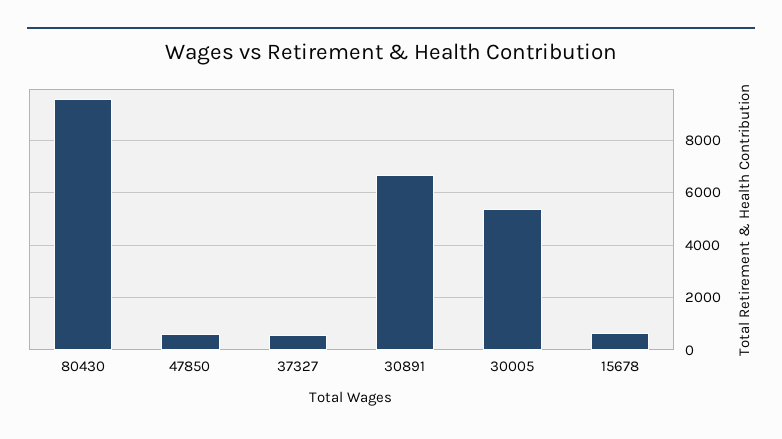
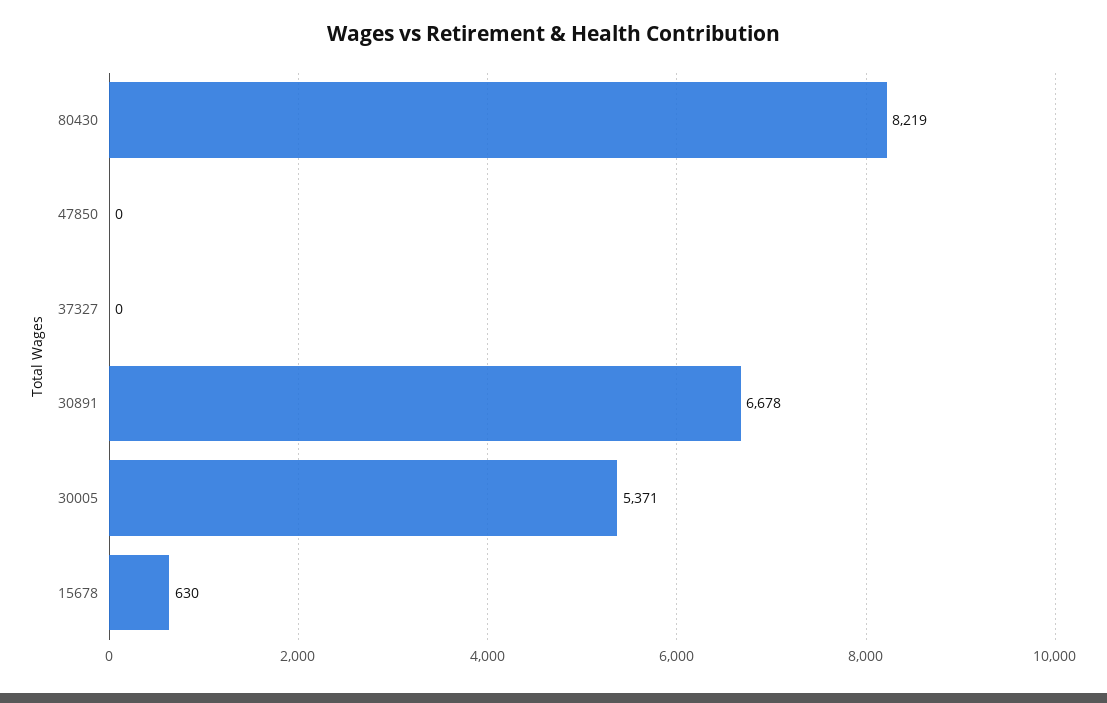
  {
-   "80430": 9500,
+   "80430": 8219,
-   "47850": 500,
+   "47850": 0,
-   "37327": 500,
+   "37327": 0,
    "30891": 6678,
    "30005": 5371,
    "15678": 630
  }

